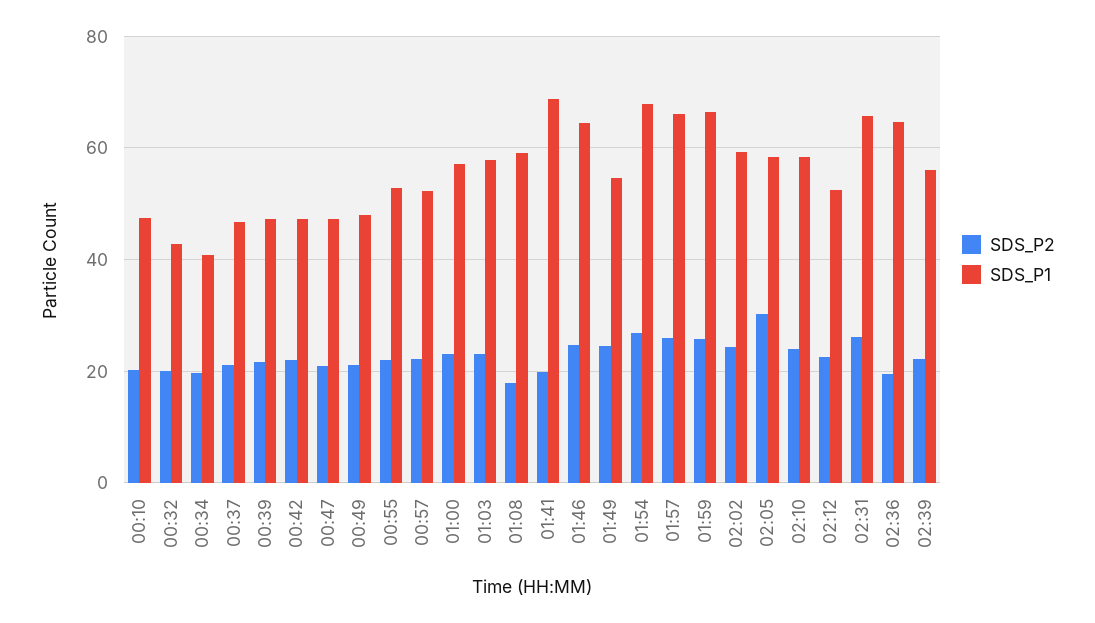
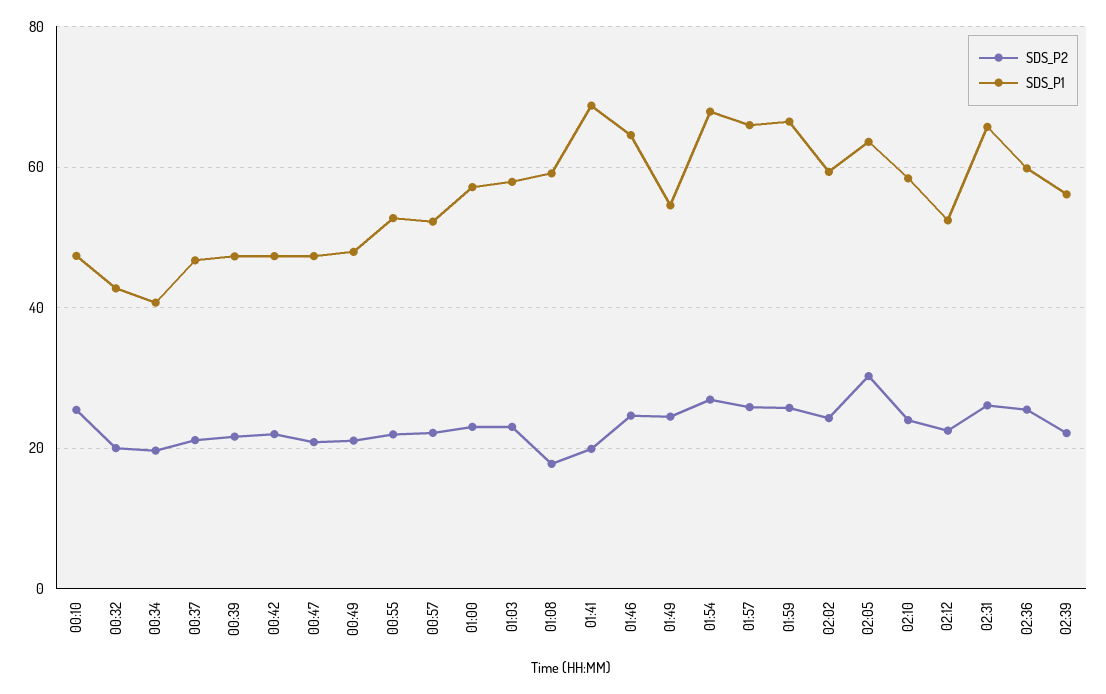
  {
    "SDS_P2": {
-     "00:10": 20,
+     "00:10": 26,
      "00:32": 20,
      "00:34": 20,
      "00:37": 22,
      "00:39": 22,
      "00:42": 22,
      "00:47": 20,
      "00:49": 22,
      "00:55": 22,
      "00:57": 22,
      "01:00": 24,
      "01:03": 24,
      "01:08": 18,
      "01:41": 20,
      "01:46": 24,
      "01:49": 24,
      "01:54": 26,
      "01:57": 26,
      "01:59": 26,
      "02:02": 24,
      "02:05": 30,
      "02:10": 24,
      "02:12": 22,
      "02:31": 26,
-     "02:36": 20,
+     "02:36": 26,
      "02:39": 22
    },
    "SDS_P1": {
      "00:10": 48,
      "00:32": 42,
      "00:34": 40,
      "00:37": 46,
      "00:39": 48,
      "00:42": 48,
      "00:47": 48,
      "00:49": 48,
      "00:55": 52,
      "00:57": 52,
      "01:00": 58,
      "01:03": 58,
      "01:08": 60,
      "01:41": 68,
      "01:46": 64,
      "01:49": 54,
      "01:54": 68,
      "01:57": 66,
      "01:59": 66,
      "02:02": 60,
-     "02:05": 58,
+     "02:05": 64,
      "02:10": 58,
      "02:12": 52,
      "02:31": 66,
-     "02:36": 64,
+     "02:36": 60,
      "02:39": 56
    }
  }

